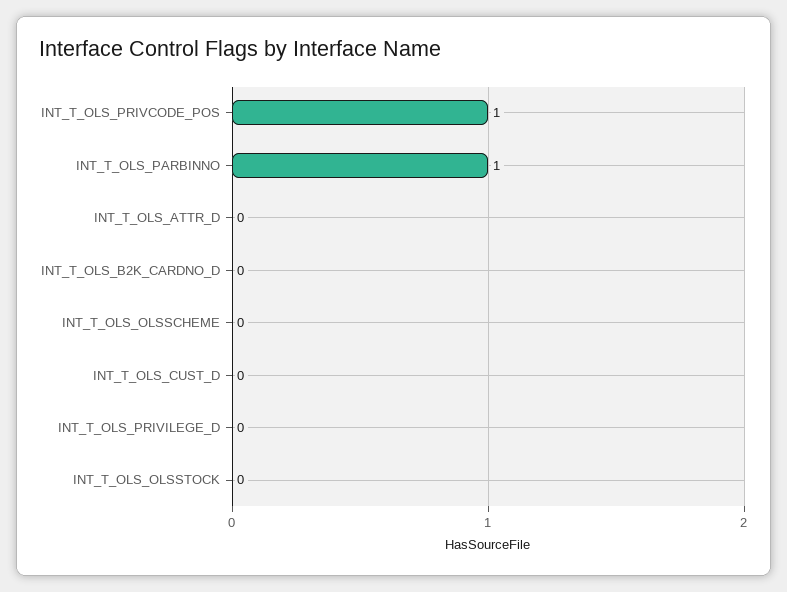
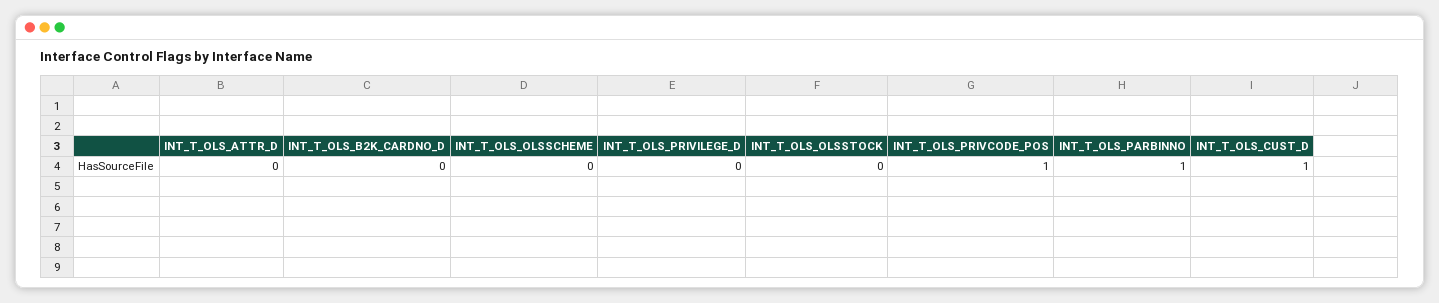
  {
    "INT_T_OLS_PRIVCODE_POS": 1,
    "INT_T_OLS_PARBINNO": 1,
    "INT_T_OLS_ATTR_D": 0,
    "INT_T_OLS_B2K_CARDNO_D": 0,
    "INT_T_OLS_OLSSCHEME": 0,
-   "INT_T_OLS_CUST_D": 0,
+   "INT_T_OLS_CUST_D": 1,
    "INT_T_OLS_PRIVILEGE_D": 0,
    "INT_T_OLS_OLSSTOCK": 0
  }

